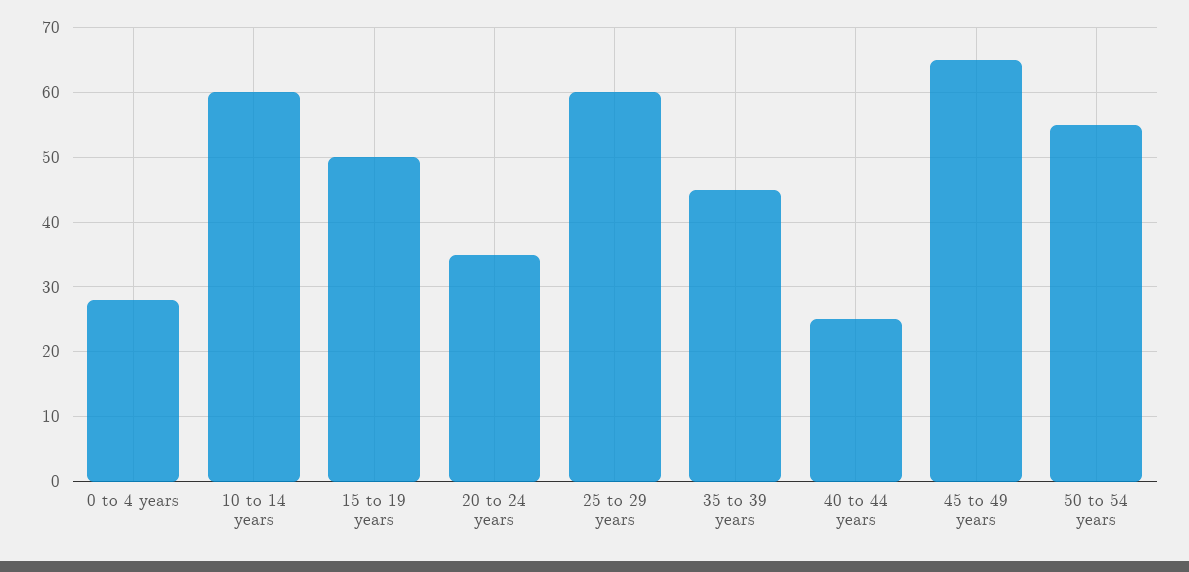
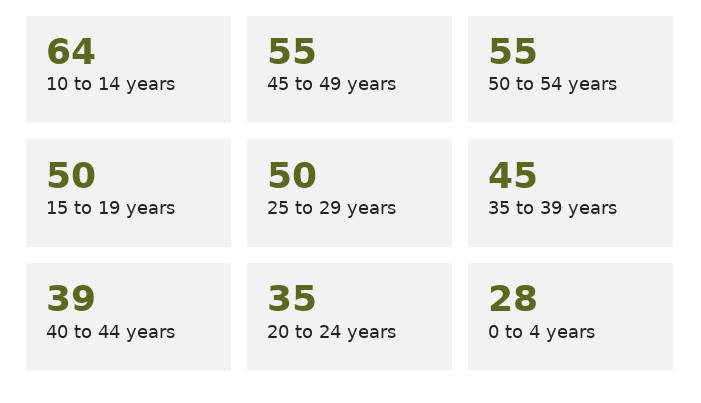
  {
    "0 to 4 years": 28,
-   "10 to 14 years": 60,
+   "10 to 14 years": 64,
    "15 to 19 years": 50,
    "20 to 24 years": 35,
-   "25 to 29 years": 60,
+   "25 to 29 years": 50,
    "35 to 39 years": 45,
-   "40 to 44 years": 25,
+   "40 to 44 years": 39,
-   "45 to 49 years": 65,
+   "45 to 49 years": 55,
    "50 to 54 years": 55
  }

